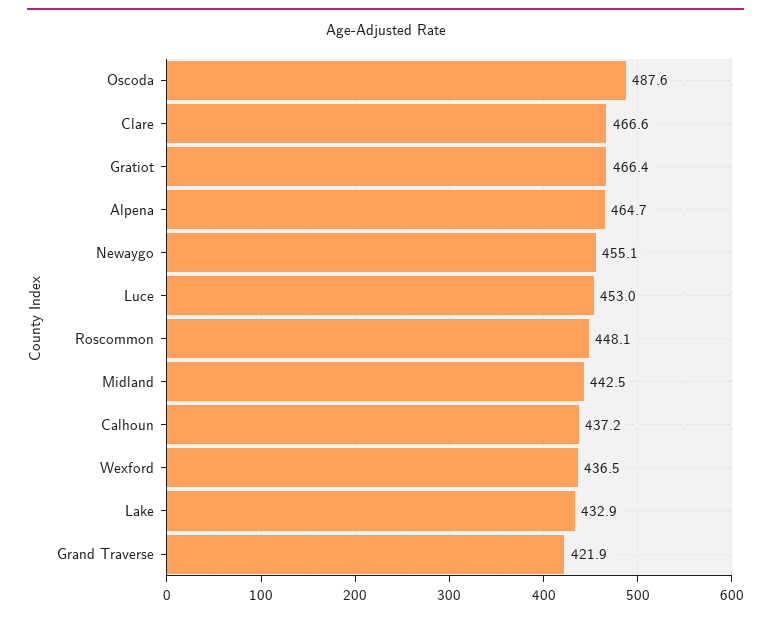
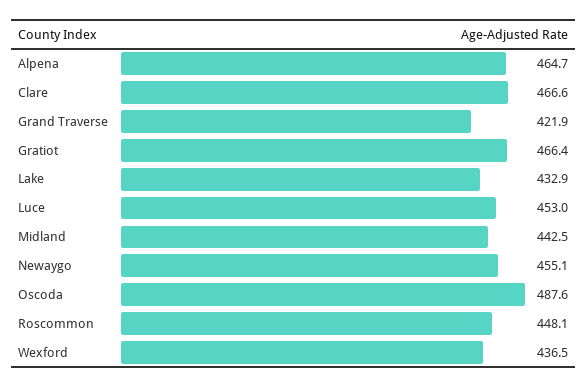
  {
    "Oscoda": 487.6,
    "Clare": 466.6,
    "Gratiot": 466.4,
    "Alpena": 464.7,
    "Newaygo": 455.1,
    "Luce": 453,
    "Roscommon": 448.1,
    "Midland": 442.5,
-   "Calhoun": 437.2,
    "Wexford": 436.5,
    "Lake": 432.9,
    "Grand Traverse": 421.9
  }

